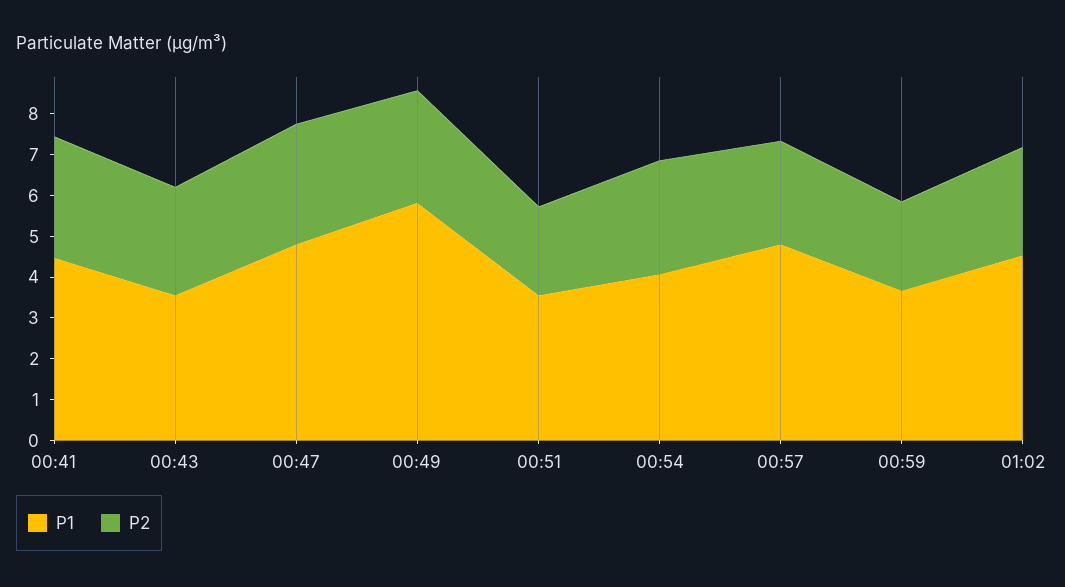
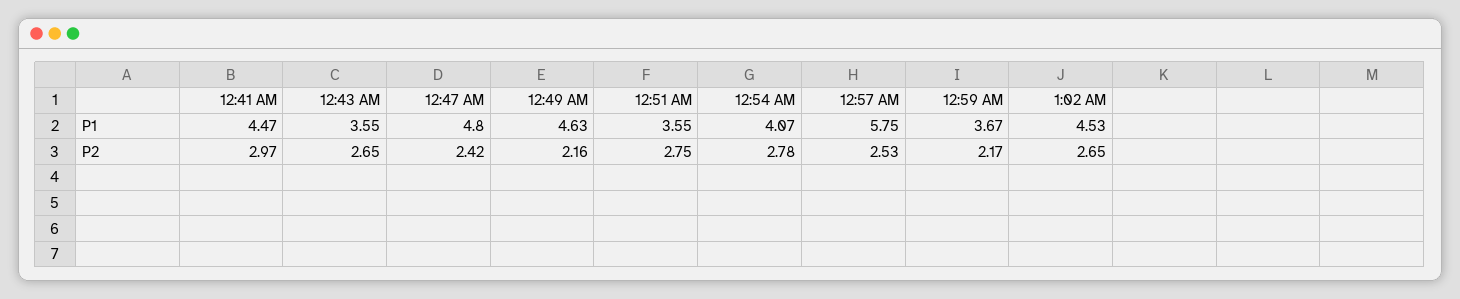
  {
    "P1": {
      "00:41": 4.47,
      "00:43": 3.55,
      "00:47": 4.8,
-     "00:49": 5.8,
+     "00:49": 4.63,
      "00:51": 3.55,
      "00:54": 4.07,
-     "00:57": 4.8,
+     "00:57": 5.75,
      "00:59": 3.67,
      "01:02": 4.53
    },
    "P2": {
      "00:41": 2.97,
      "00:43": 2.65,
-     "00:47": 3,
+     "00:47": 2.42,
-     "00:49": 2.8,
+     "00:49": 2.16,
-     "00:51": 2.2,
+     "00:51": 2.75,
      "00:54": 2.78,
      "00:57": 2.53,
      "00:59": 2.17,
      "01:02": 2.65
    }
  }

